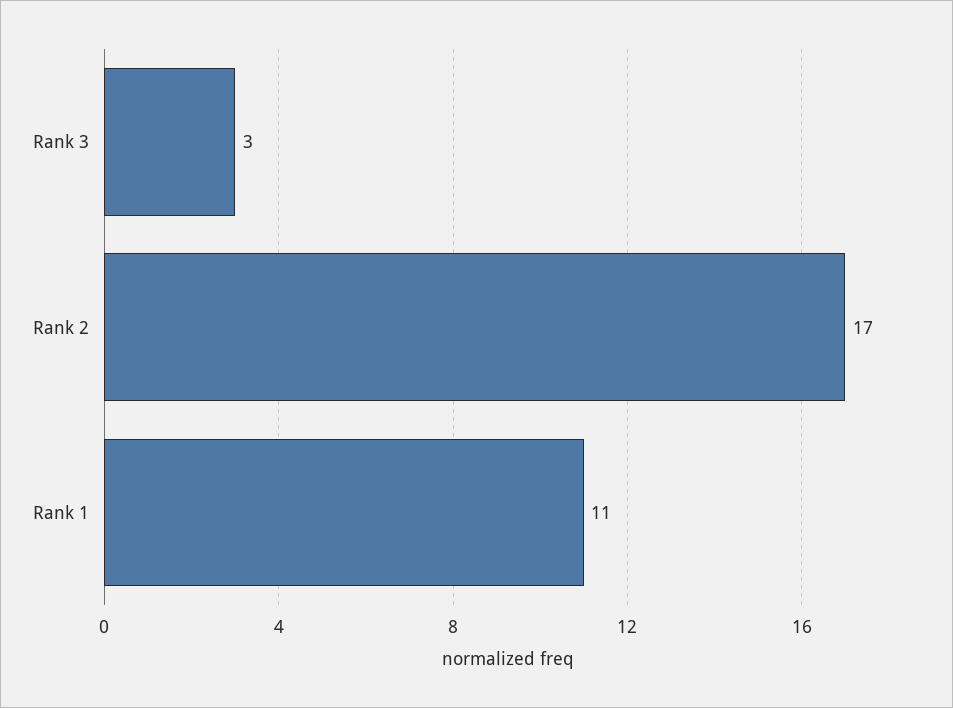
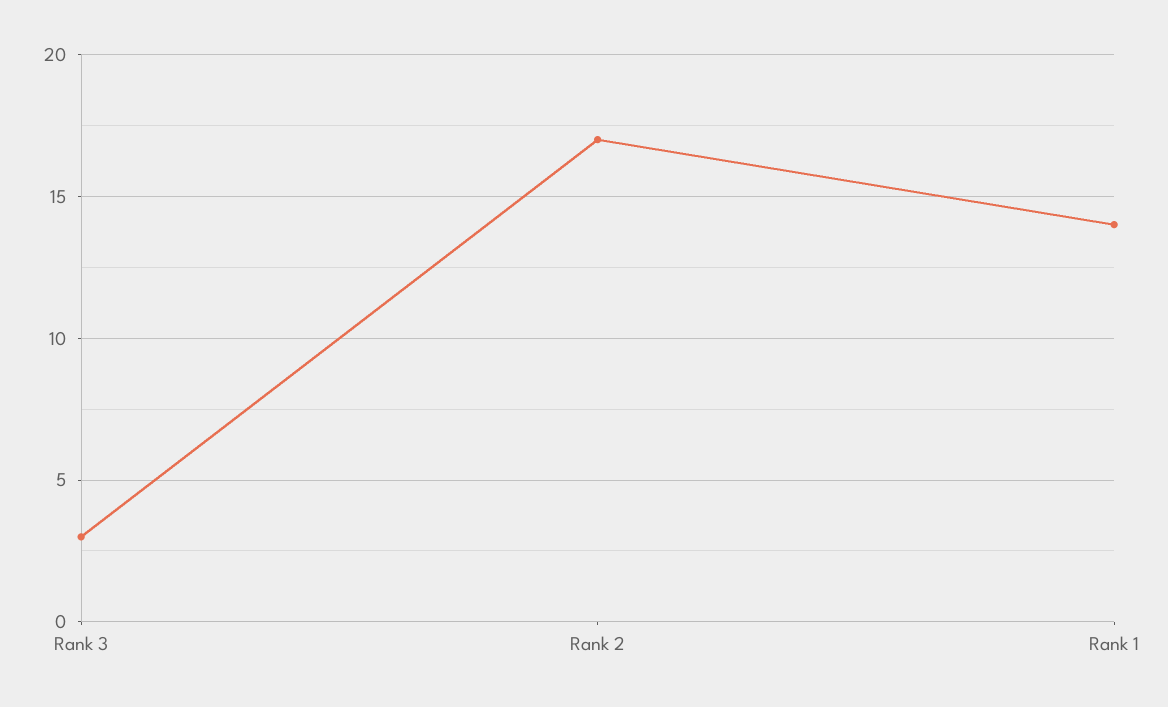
  {
    "Rank 3": 3,
    "Rank 2": 17,
-   "Rank 1": 11
+   "Rank 1": 14
  }

